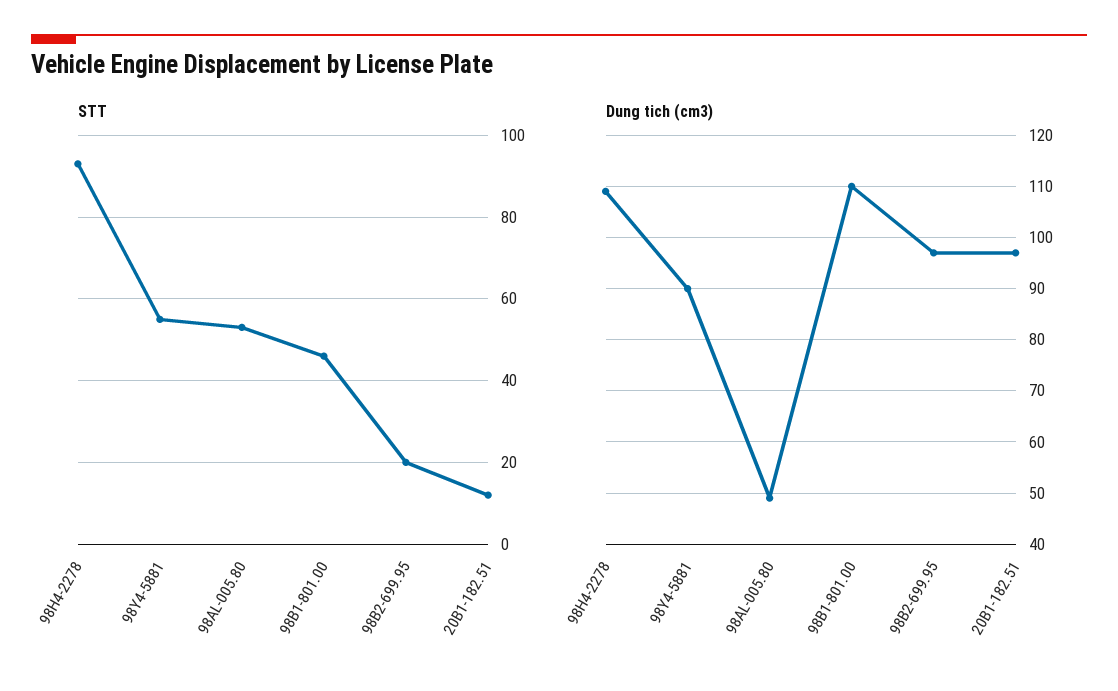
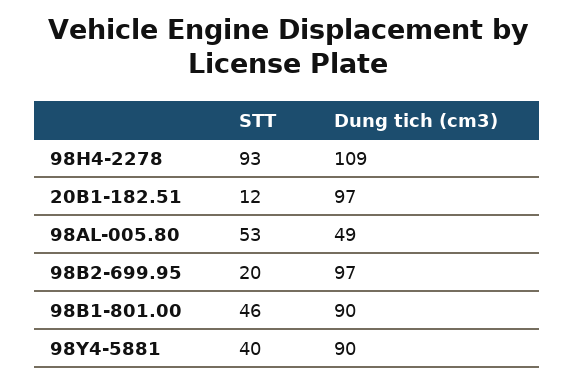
  {
    "STT": {
      "98H4-2278": 93,
-     "98Y4-5881": 55,
+     "98Y4-5881": 40,
      "98AL-005.80": 53,
      "98B1-801.00": 46,
      "98B2-699.95": 20,
      "20B1-182.51": 12
    },
    "Dung tich (cm3)": {
      "98H4-2278": 109,
      "98Y4-5881": 90,
      "98AL-005.80": 49,
-     "98B1-801.00": 110,
+     "98B1-801.00": 90,
      "98B2-699.95": 97,
      "20B1-182.51": 97
    }
  }

